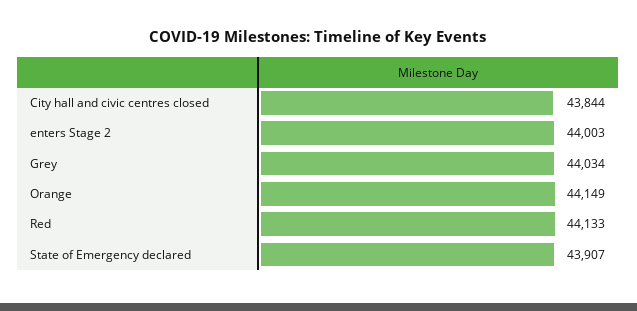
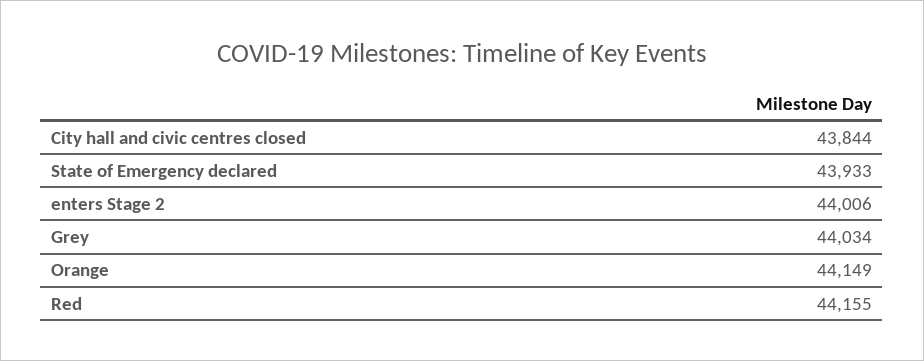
  {
    "City hall and civic centres closed": 43844,
-   "enters Stage 2": 44003,
+   "enters Stage 2": 44006,
    "Grey": 44034,
    "Orange": 44149,
-   "Red": 44133,
+   "Red": 44155,
-   "State of Emergency declared": 43907
+   "State of Emergency declared": 43933
  }

